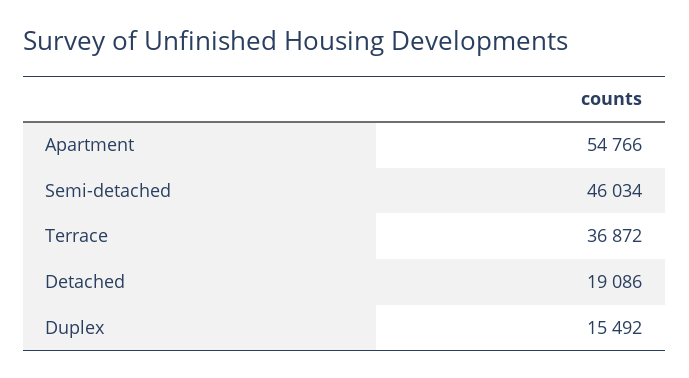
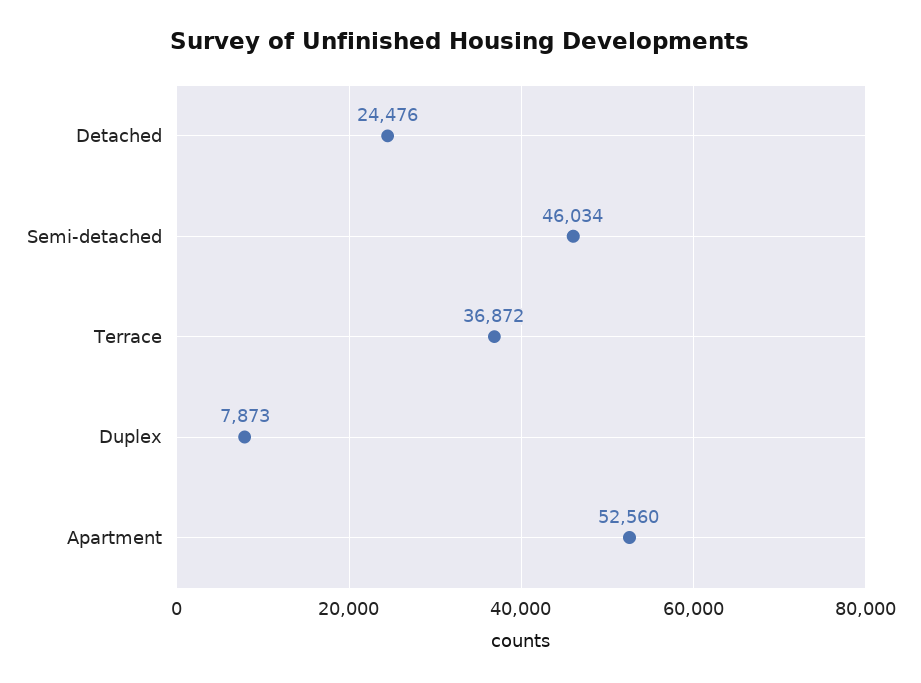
  {
-   "Apartment": 54766,
+   "Apartment": 52560,
    "Semi-detached": 46034,
    "Terrace": 36872,
-   "Detached": 19086,
+   "Detached": 24476,
-   "Duplex": 15492
+   "Duplex": 7873
  }

